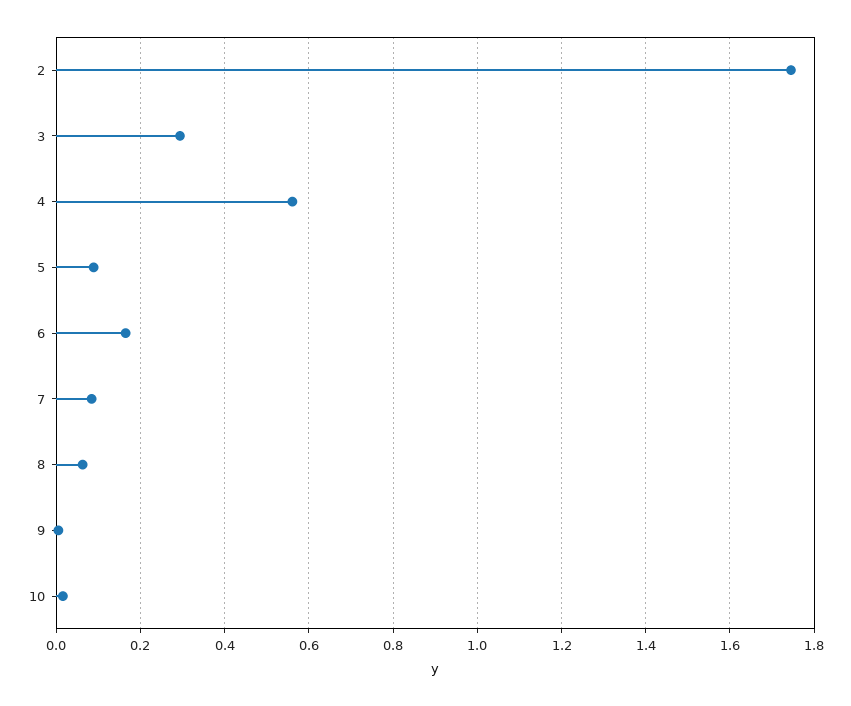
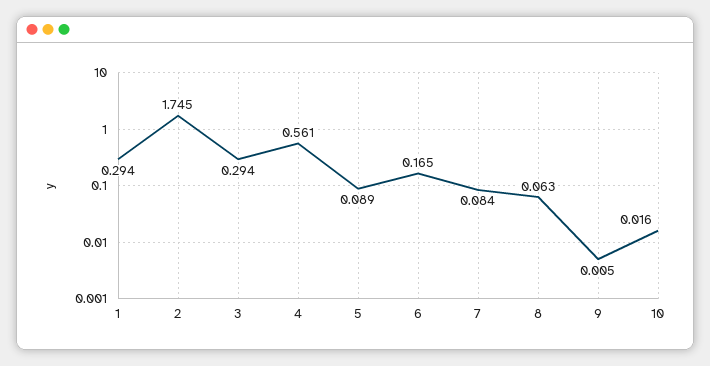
  {
    "2": 1.745,
    "3": 0.294,
    "4": 0.561,
    "5": 0.089,
    "6": 0.165,
    "7": 0.084,
    "8": 0.063,
    "9": 0.005,
-   "10": 0.016
+   "10": 0.016,
+   "1": 0.294
  }

